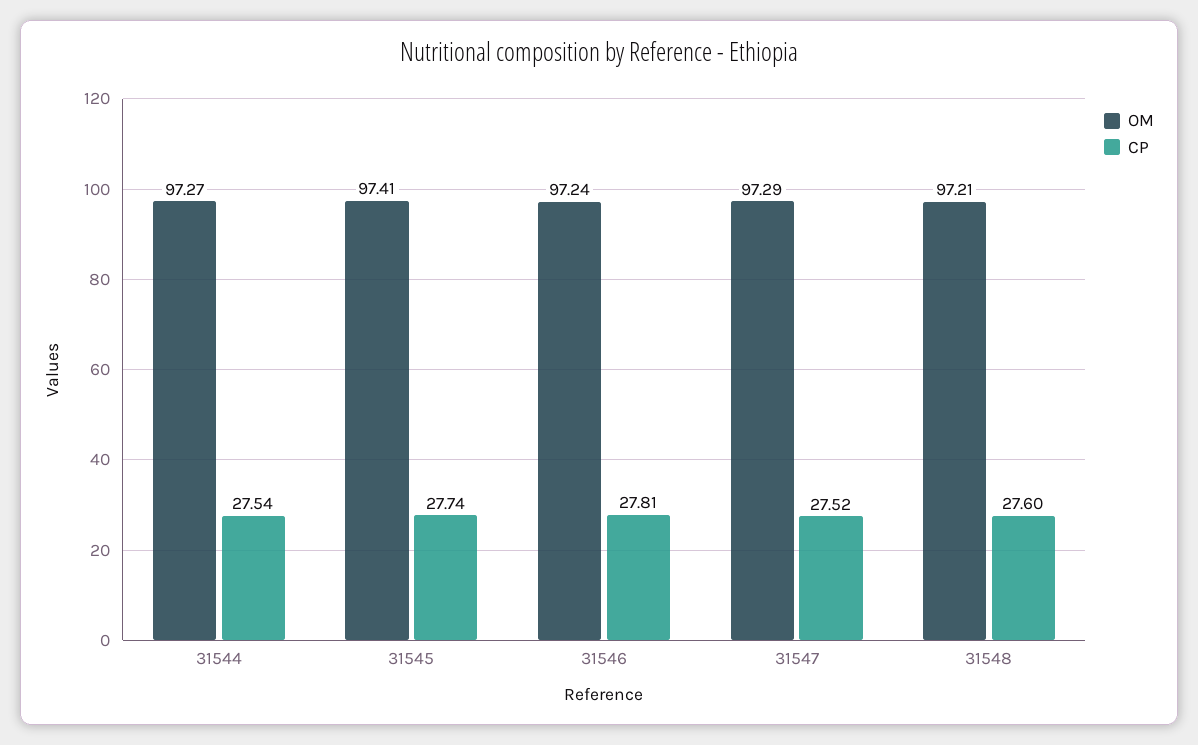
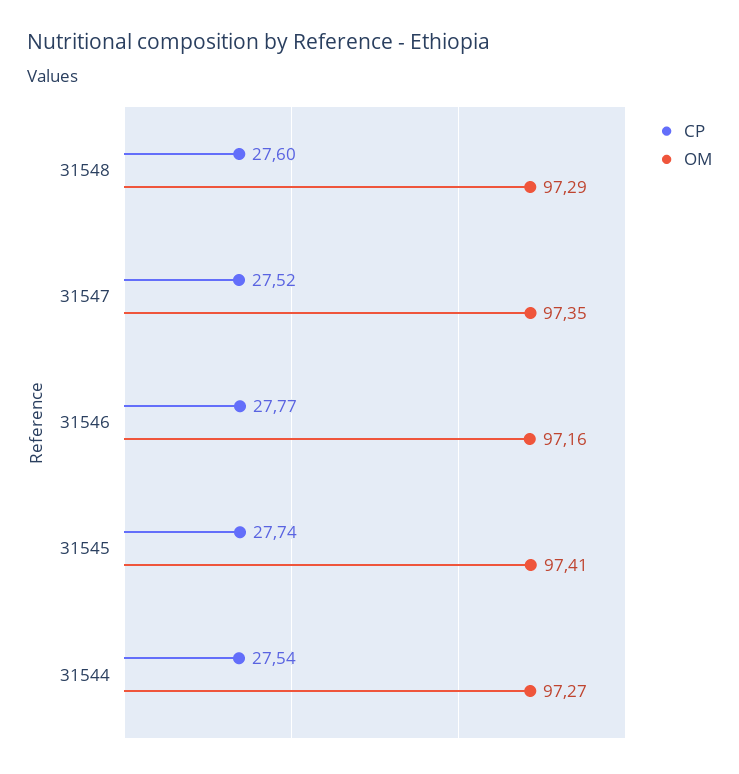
  {
    "OM": {
      "31544": 97.27,
      "31545": 97.41,
-     "31546": 97.24,
+     "31546": 97.16,
-     "31547": 97.29,
+     "31547": 97.35,
-     "31548": 97.21
+     "31548": 97.29
    },
    "CP": {
      "31544": 27.54,
      "31545": 27.74,
-     "31546": 27.81,
+     "31546": 27.77,
      "31547": 27.52,
      "31548": 27.6
    }
  }

